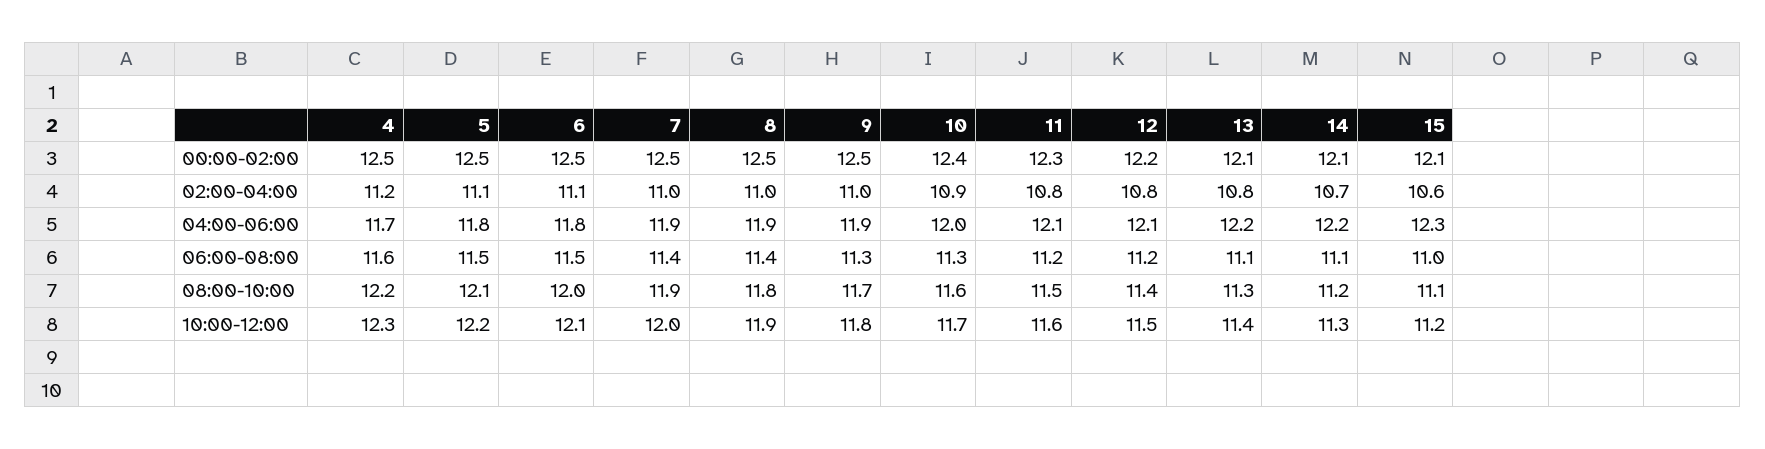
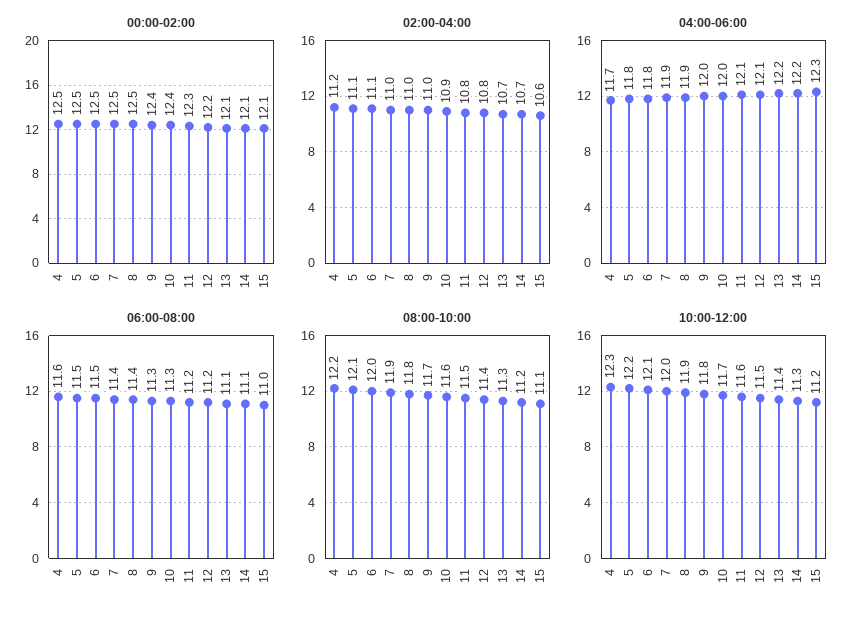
  {
    "00:00-02:00": {
      "4": 12.5,
      "5": 12.5,
      "6": 12.5,
      "7": 12.5,
      "8": 12.5,
-     "9": 12.5,
+     "9": 12.4,
      "10": 12.4,
      "11": 12.3,
      "12": 12.2,
      "13": 12.1,
      "14": 12.1,
      "15": 12.1
    },
    "02:00-04:00": {
      "4": 11.2,
      "5": 11.1,
      "6": 11.1,
      "7": 11,
      "8": 11,
      "9": 11,
      "10": 10.9,
      "11": 10.8,
      "12": 10.8,
-     "13": 10.8,
+     "13": 10.7,
      "14": 10.7,
      "15": 10.6
    },
    "04:00-06:00": {
      "4": 11.7,
      "5": 11.8,
      "6": 11.8,
      "7": 11.9,
      "8": 11.9,
-     "9": 11.9,
+     "9": 12,
      "10": 12,
      "11": 12.1,
      "12": 12.1,
      "13": 12.2,
      "14": 12.2,
      "15": 12.3
    },
    "06:00-08:00": {
      "4": 11.6,
      "5": 11.5,
      "6": 11.5,
      "7": 11.4,
      "8": 11.4,
      "9": 11.3,
      "10": 11.3,
      "11": 11.2,
      "12": 11.2,
      "13": 11.1,
      "14": 11.1,
      "15": 11
    },
    "08:00-10:00": {
      "4": 12.2,
      "5": 12.1,
      "6": 12,
      "7": 11.9,
      "8": 11.8,
      "9": 11.7,
      "10": 11.6,
      "11": 11.5,
      "12": 11.4,
      "13": 11.3,
      "14": 11.2,
      "15": 11.1
    },
    "10:00-12:00": {
      "4": 12.3,
      "5": 12.2,
      "6": 12.1,
      "7": 12,
      "8": 11.9,
      "9": 11.8,
      "10": 11.7,
      "11": 11.6,
      "12": 11.5,
      "13": 11.4,
      "14": 11.3,
      "15": 11.2
    }
  }

